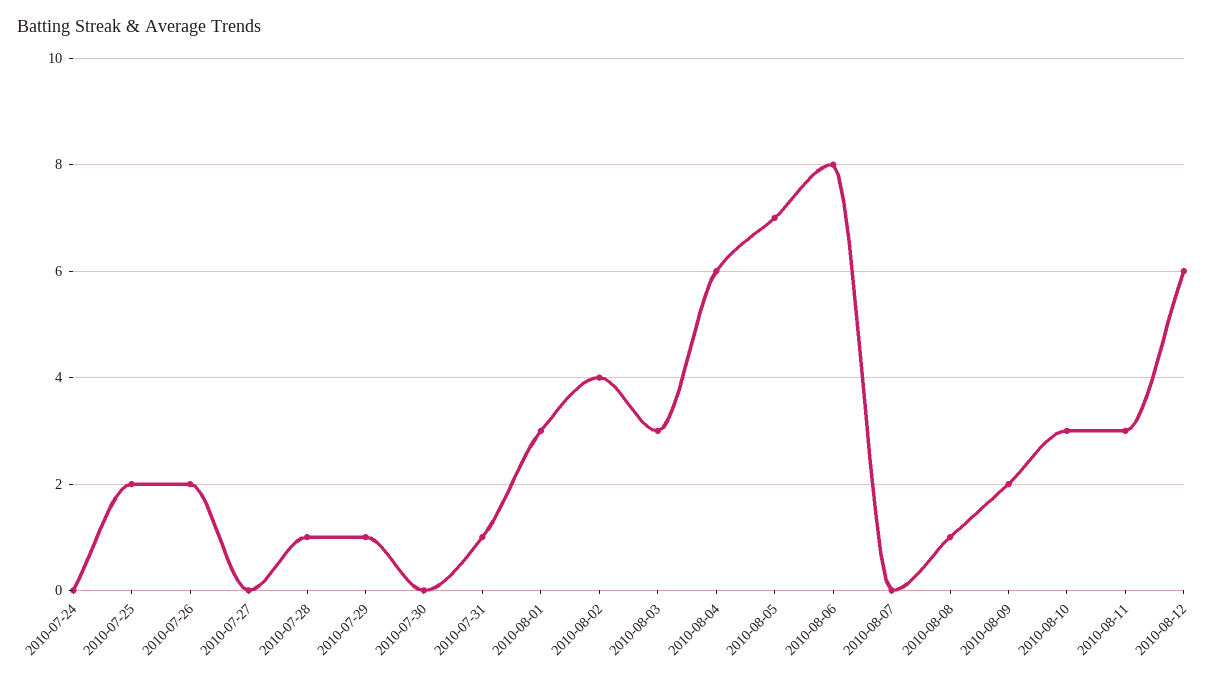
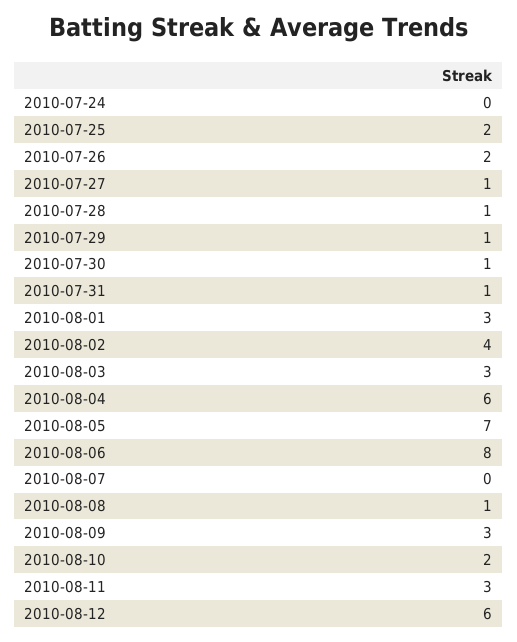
  {
    "2010-07-24": 0,
    "2010-07-25": 2,
    "2010-07-26": 2,
-   "2010-07-27": 0,
+   "2010-07-27": 1,
    "2010-07-28": 1,
    "2010-07-29": 1,
-   "2010-07-30": 0,
+   "2010-07-30": 1,
    "2010-07-31": 1,
    "2010-08-01": 3,
    "2010-08-02": 4,
    "2010-08-03": 3,
    "2010-08-04": 6,
    "2010-08-05": 7,
    "2010-08-06": 8,
    "2010-08-07": 0,
    "2010-08-08": 1,
-   "2010-08-09": 2,
+   "2010-08-09": 3,
-   "2010-08-10": 3,
+   "2010-08-10": 2,
    "2010-08-11": 3,
    "2010-08-12": 6
  }

